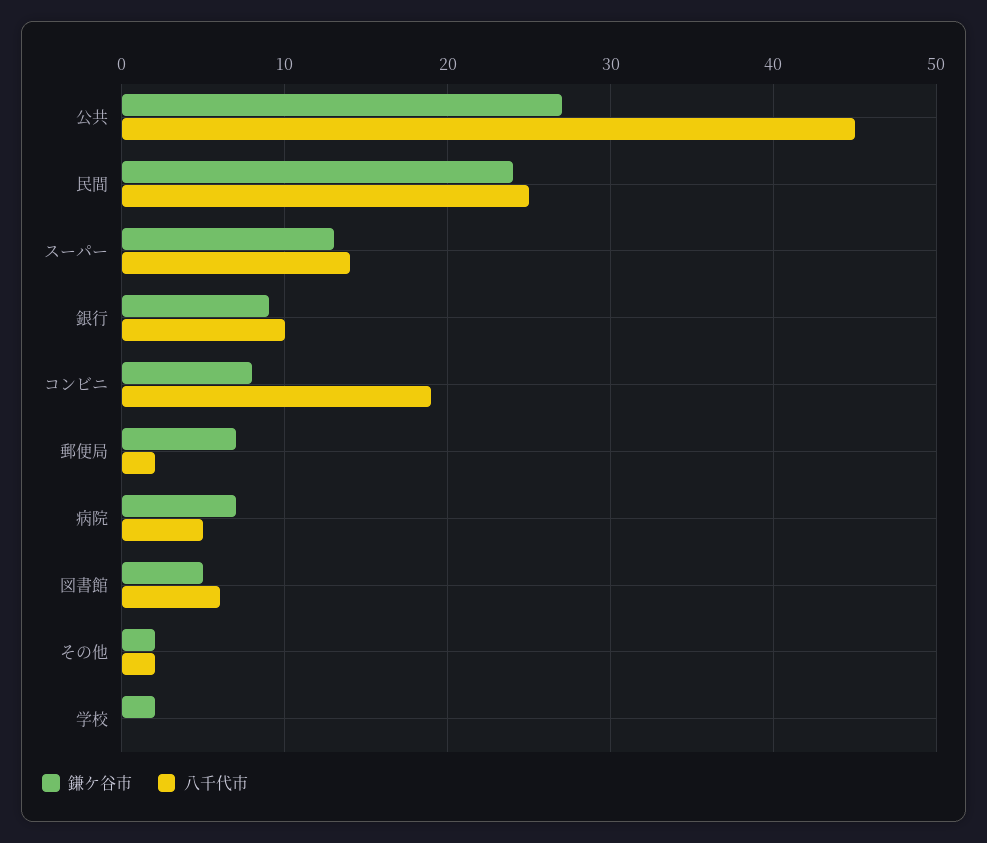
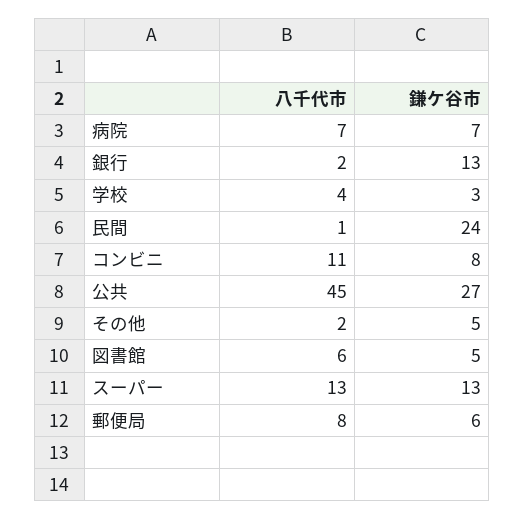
  {
    "鎌ケ谷市": {
      "公共": 27,
      "民間": 24,
      "スーパー": 13,
-     "銀行": 9,
+     "銀行": 13,
      "コンビニ": 8,
-     "郵便局": 7,
+     "郵便局": 6,
      "病院": 7,
      "図書館": 5,
-     "その他": 2,
+     "その他": 5,
-     "学校": 2
+     "学校": 3
    },
    "八千代市": {
      "公共": 45,
-     "民間": 25,
+     "民間": 1,
-     "スーパー": 14,
+     "スーパー": 13,
-     "銀行": 10,
+     "銀行": 2,
-     "コンビニ": 19,
+     "コンビニ": 11,
-     "郵便局": 2,
+     "郵便局": 8,
-     "病院": 5,
+     "病院": 7,
      "図書館": 6,
      "その他": 2,
-     "学校": 0
+     "学校": 4
    }
  }

